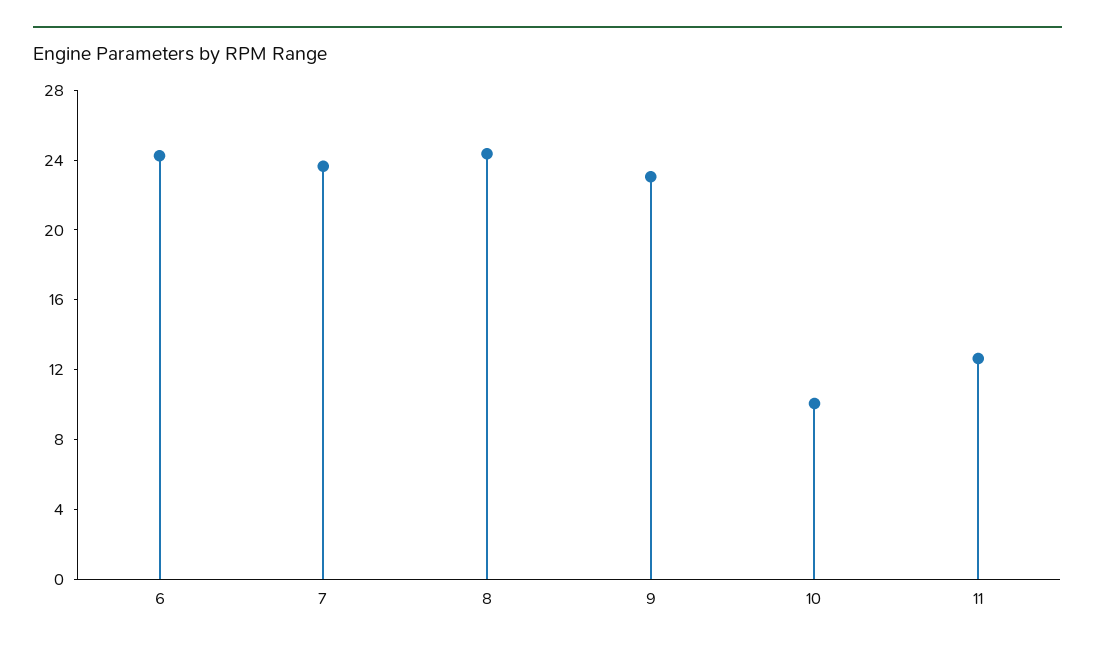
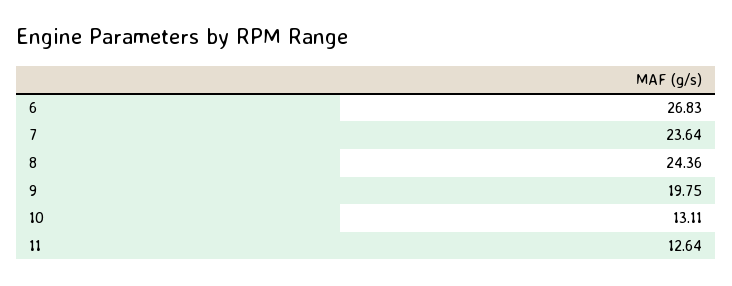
  {
-   "6": 24,
+   "6": 26.83,
    "7": 23.64,
    "8": 24.36,
-   "9": 23,
+   "9": 19.75,
-   "10": 10,
+   "10": 13.11,
    "11": 12.64
  }

